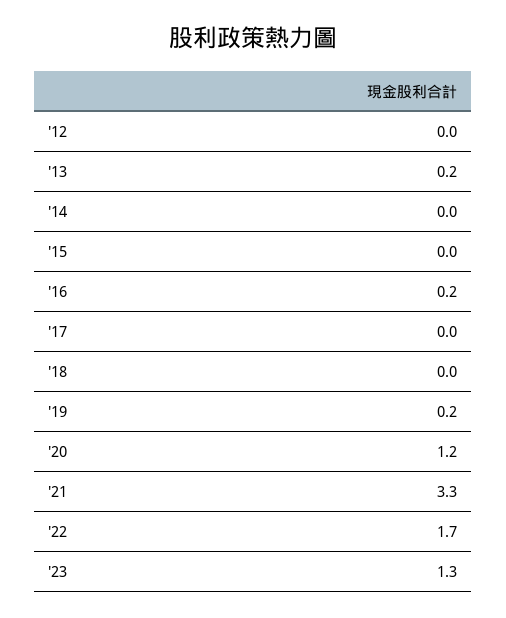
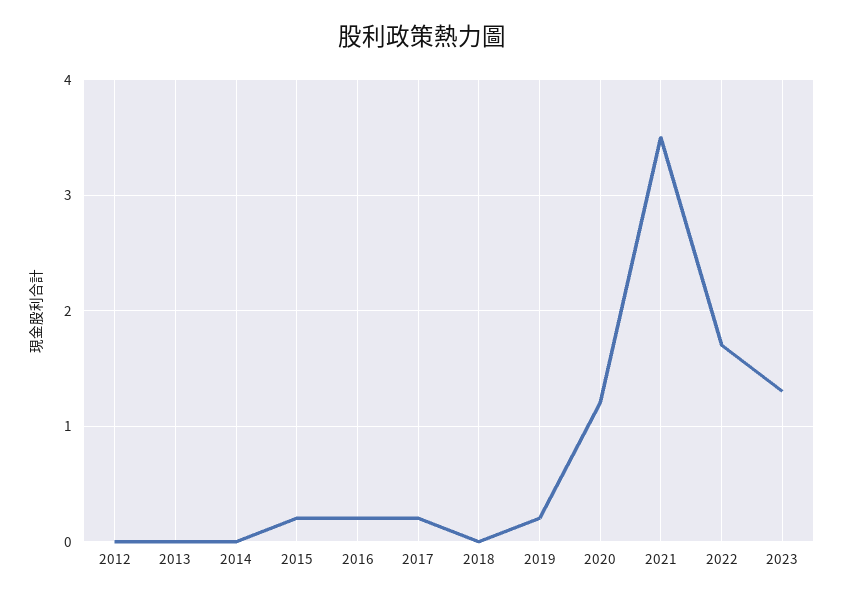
  {
    "'12": 0,
-   "'13": 0.2,
+   "'13": 0,
    "'14": 0,
-   "'15": 0,
+   "'15": 0.2,
    "'16": 0.2,
-   "'17": 0,
+   "'17": 0.2,
    "'18": 0,
    "'19": 0.2,
    "'20": 1.2,
-   "'21": 3.3,
+   "'21": 3.5,
    "'22": 1.7,
    "'23": 1.3
  }

